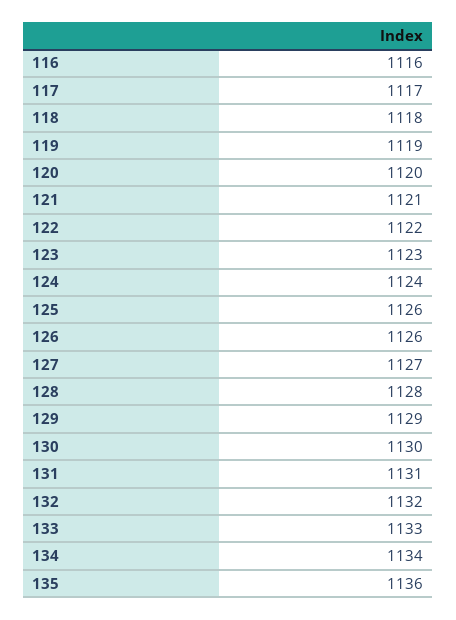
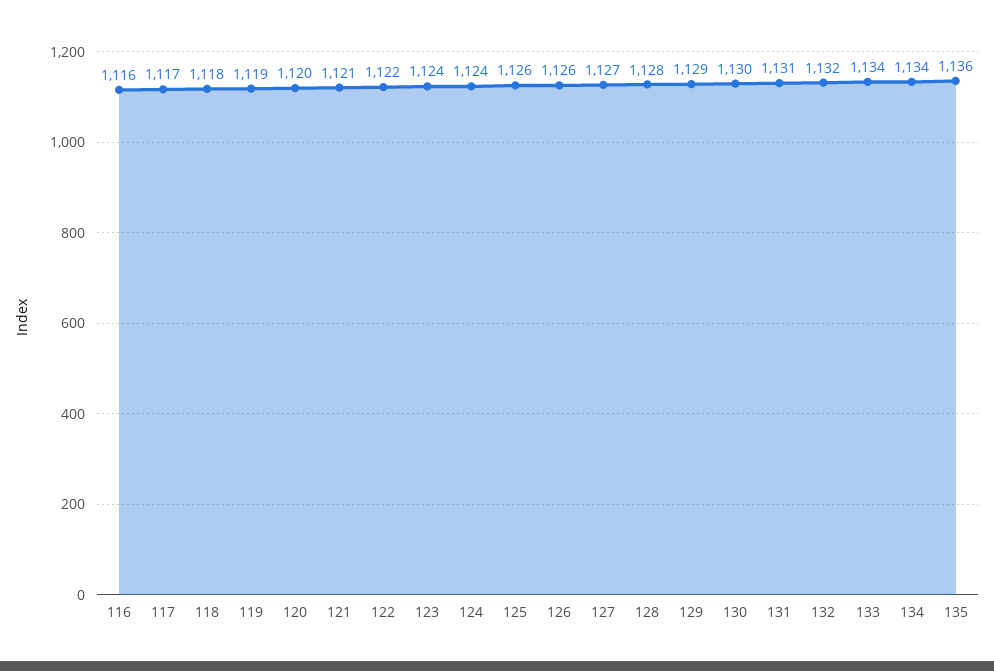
  {
    "116": 1116,
    "117": 1117,
    "118": 1118,
    "119": 1119,
    "120": 1120,
    "121": 1121,
    "122": 1122,
-   "123": 1123,
+   "123": 1124,
    "124": 1124,
    "125": 1126,
    "126": 1126,
    "127": 1127,
    "128": 1128,
    "129": 1129,
    "130": 1130,
    "131": 1131,
    "132": 1132,
-   "133": 1133,
+   "133": 1134,
    "134": 1134,
    "135": 1136
  }

